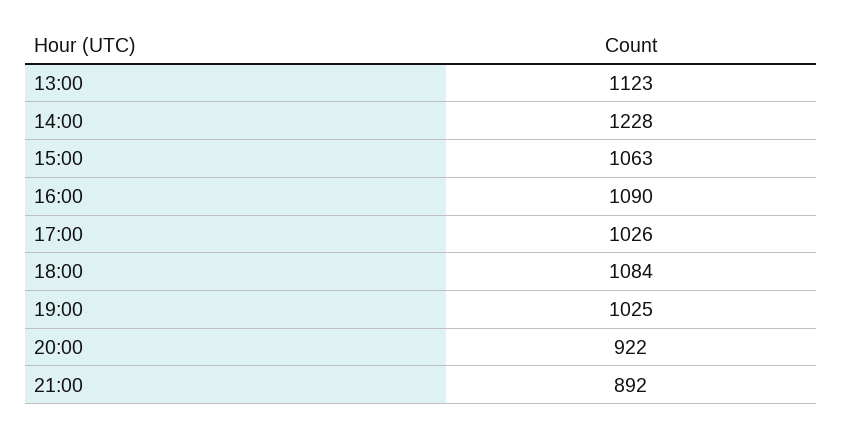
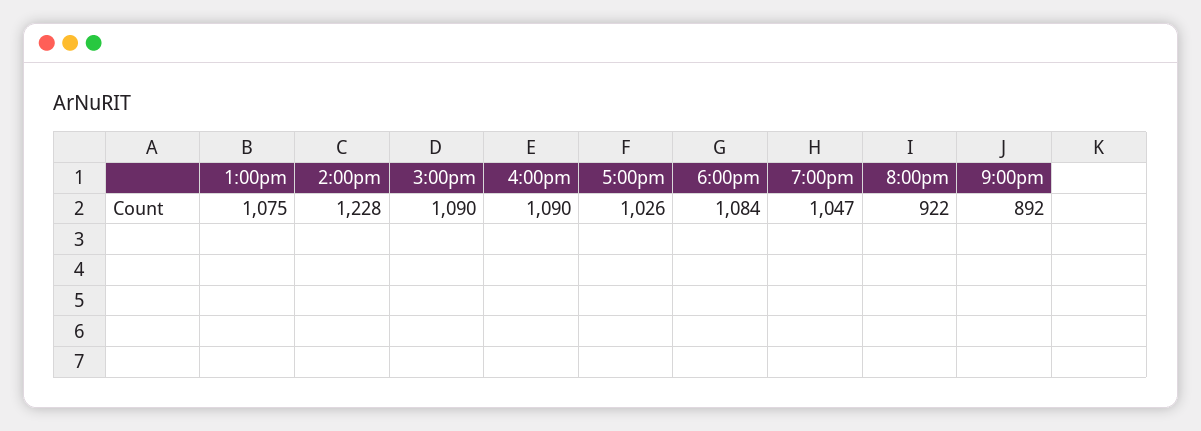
  {
-   "13:00": 1123,
+   "13:00": 1075,
    "14:00": 1228,
-   "15:00": 1063,
+   "15:00": 1090,
    "16:00": 1090,
    "17:00": 1026,
    "18:00": 1084,
-   "19:00": 1025,
+   "19:00": 1047,
    "20:00": 922,
    "21:00": 892
  }

